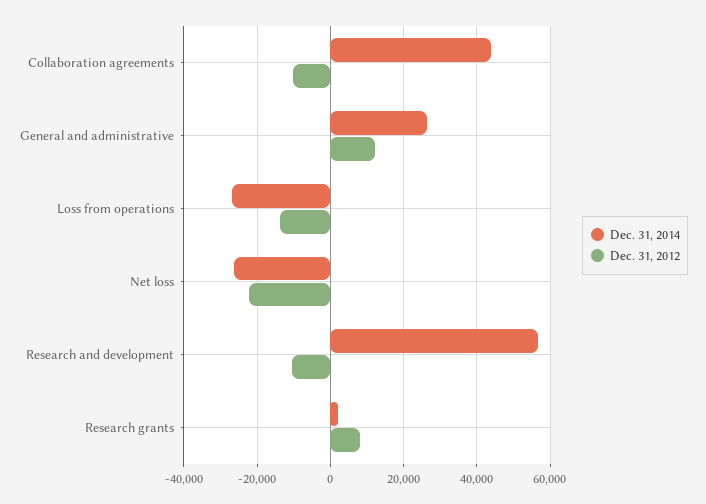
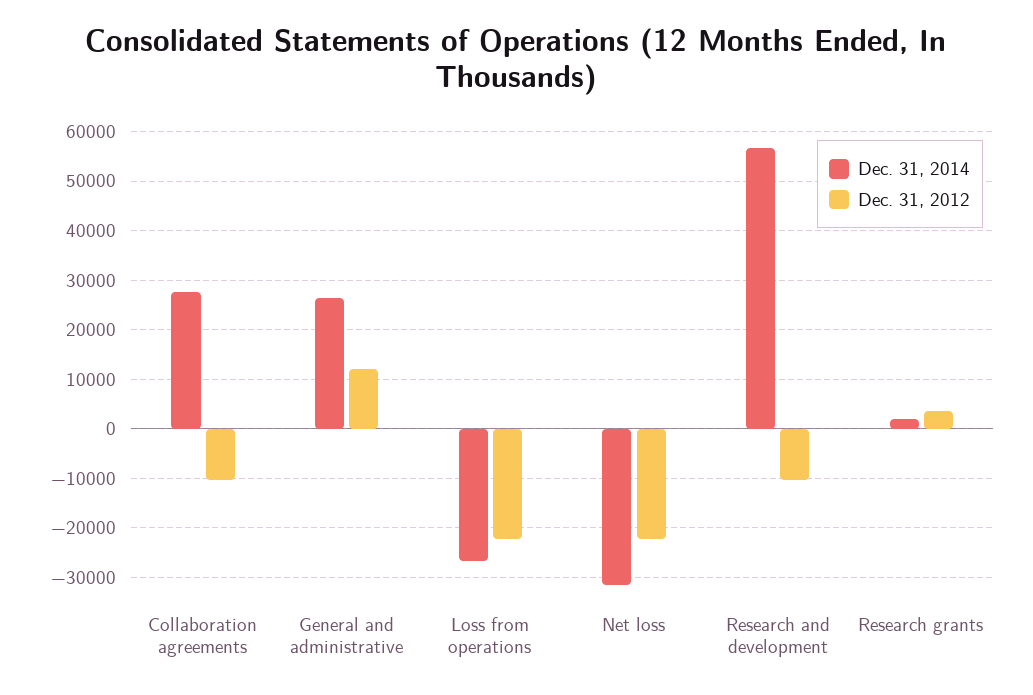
  {
    "Dec. 31, 2014": {
-     "Collaboration agreements": 44000,
+     "Collaboration agreements": 28000,
      "General and administrative": 26000,
      "Loss from operations": -26000,
-     "Net loss": -26000,
+     "Net loss": -32000,
      "Research and development": 56000,
      "Research grants": 2000
    },
    "Dec. 31, 2012": {
      "Collaboration agreements": -10000,
      "General and administrative": 12000,
-     "Loss from operations": -14000,
+     "Loss from operations": -22000,
      "Net loss": -22000,
      "Research and development": -10000,
-     "Research grants": 8000
+     "Research grants": 4000
    }
  }

